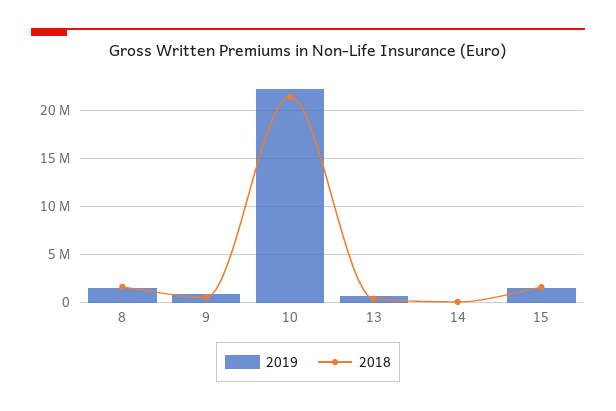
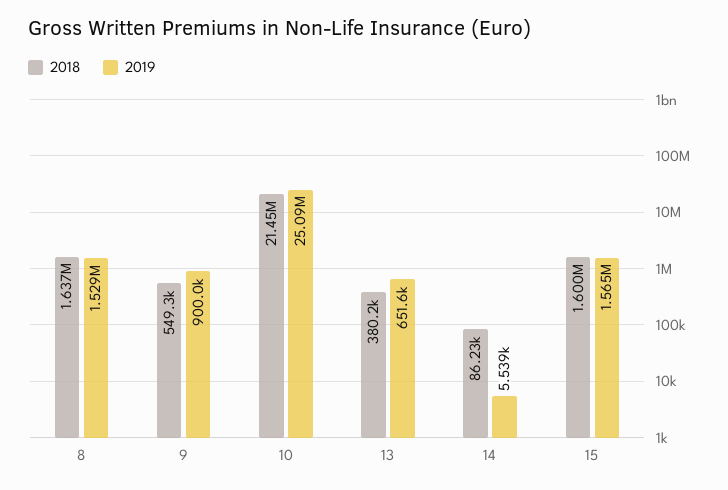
  {
    "2019": {
      "8": 1529000,
      "9": 900000,
-     "10": 22000000,
+     "10": 25090000,
      "13": 651600,
      "14": 5539,
      "15": 1565000
    },
    "2018": {
      "8": 1637000,
      "9": 549300,
      "10": 21450000,
      "13": 380200,
      "14": 86230,
      "15": 1600000
    }
  }

